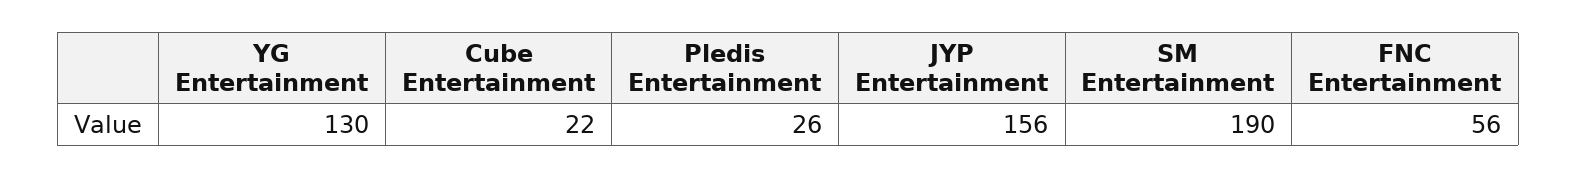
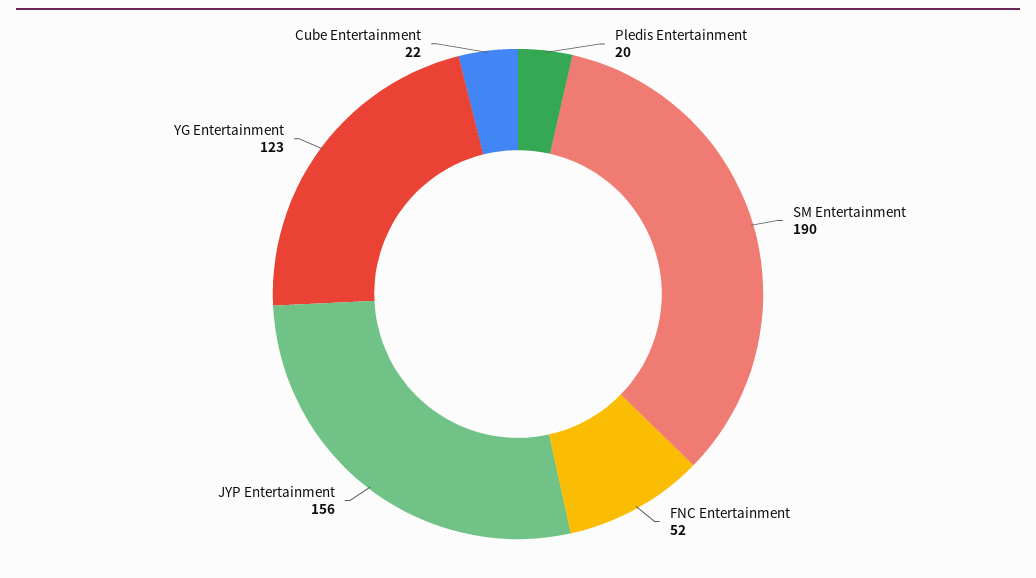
  {
-   "YG Entertainment": 130,
+   "YG Entertainment": 123,
    "Cube Entertainment": 22,
-   "Pledis Entertainment": 26,
+   "Pledis Entertainment": 20,
    "JYP Entertainment": 156,
    "SM Entertainment": 190,
-   "FNC Entertainment": 56
+   "FNC Entertainment": 52
  }

